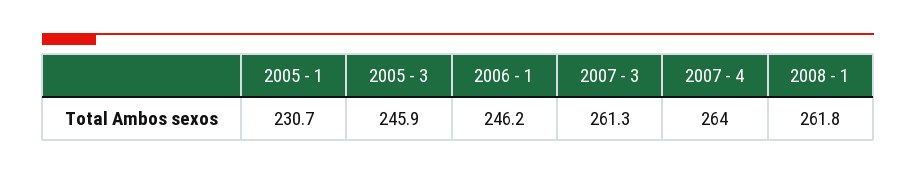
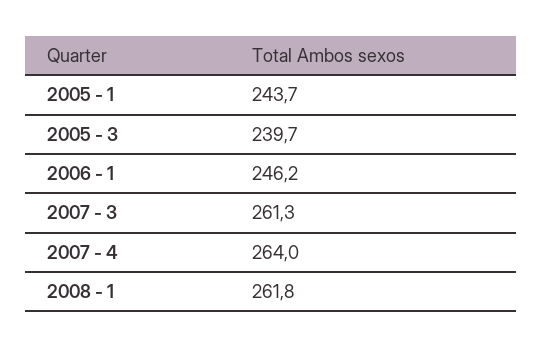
  {
-   "2005 - 1": 230.7,
+   "2005 - 1": 243.7,
-   "2005 - 3": 245.9,
+   "2005 - 3": 239.7,
    "2006 - 1": 246.2,
    "2007 - 3": 261.3,
    "2007 - 4": 264,
    "2008 - 1": 261.8
  }

